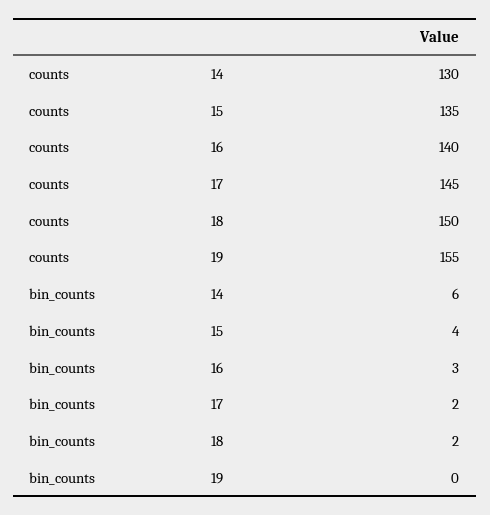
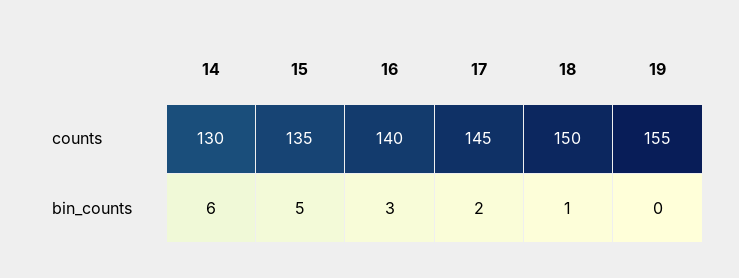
  {
    "counts": {
      "14": 130,
      "15": 135,
      "16": 140,
      "17": 145,
      "18": 150,
      "19": 155
    },
    "bin_counts": {
      "14": 6,
-     "15": 4,
+     "15": 5,
      "16": 3,
      "17": 2,
-     "18": 2,
+     "18": 1,
      "19": 0
    }
  }

